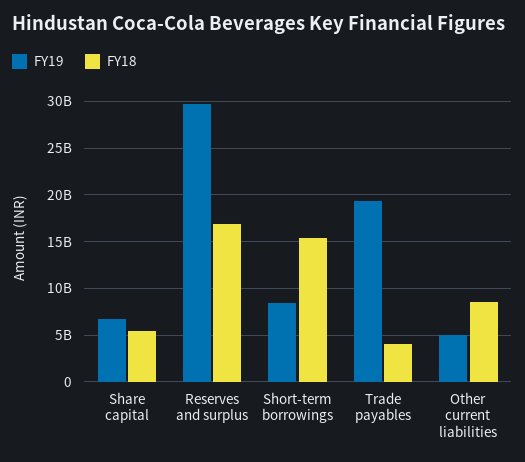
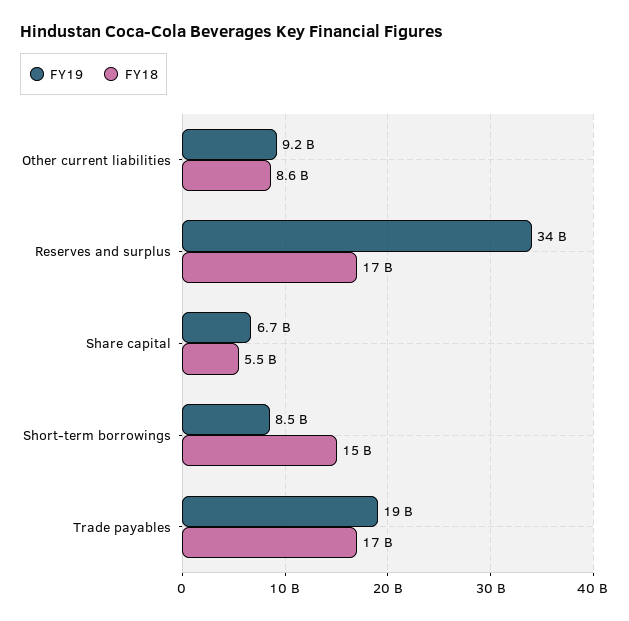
  {
    "FY19": {
      "Share capital": 6700000000,
-     "Reserves and surplus": 30000000000,
+     "Reserves and surplus": 34000000000,
      "Short-term borrowings": 8500000000,
      "Trade payables": 19000000000,
-     "Other current liabilities": 5000000000
+     "Other current liabilities": 9200000000
    },
    "FY18": {
      "Share capital": 5500000000,
      "Reserves and surplus": 17000000000,
      "Short-term borrowings": 15000000000,
-     "Trade payables": 4000000000,
+     "Trade payables": 17000000000,
      "Other current liabilities": 8600000000
    }
  }

